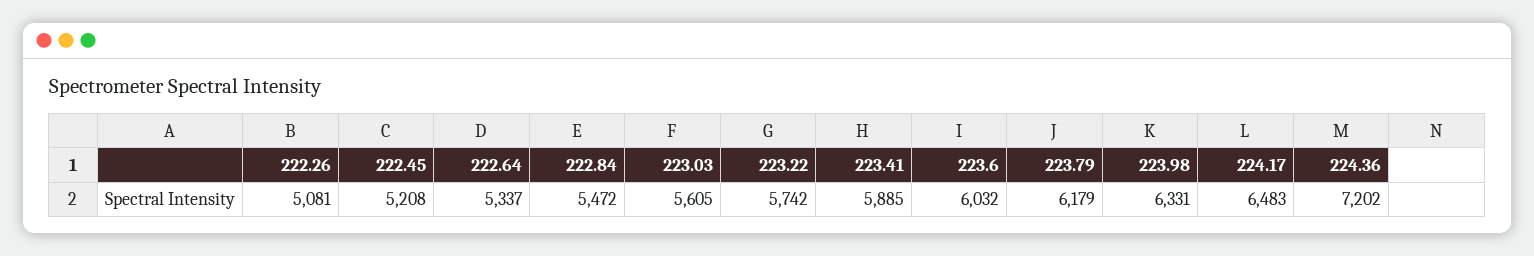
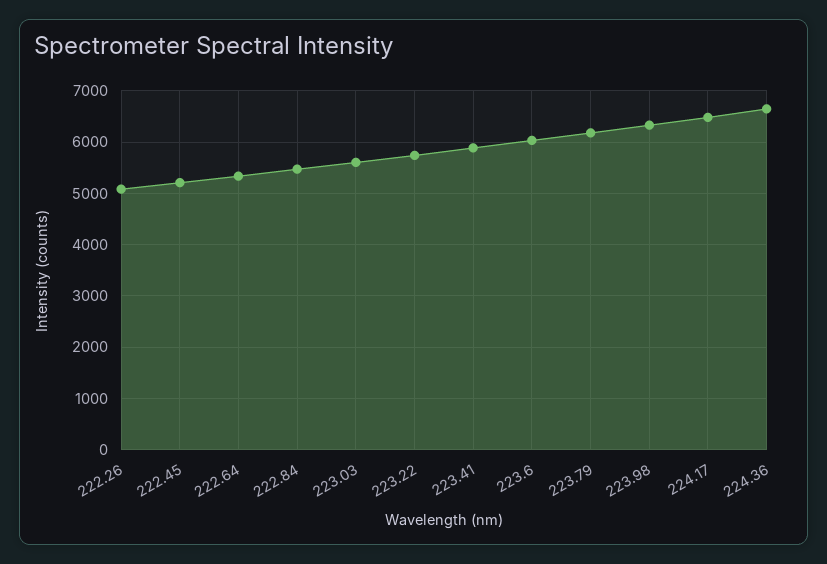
  {
    "222.26": 5081,
    "222.45": 5208,
    "222.64": 5337,
    "222.84": 5472,
    "223.03": 5605,
    "223.22": 5742,
    "223.41": 5885,
    "223.6": 6032,
    "223.79": 6179,
    "223.98": 6331,
    "224.17": 6483,
-   "224.36": 7202
+   "224.36": 6600
  }

